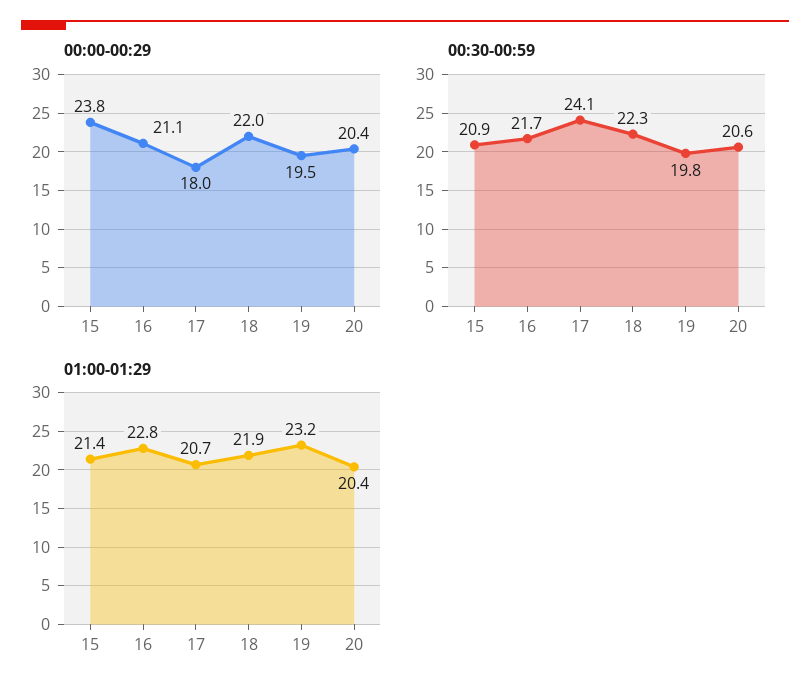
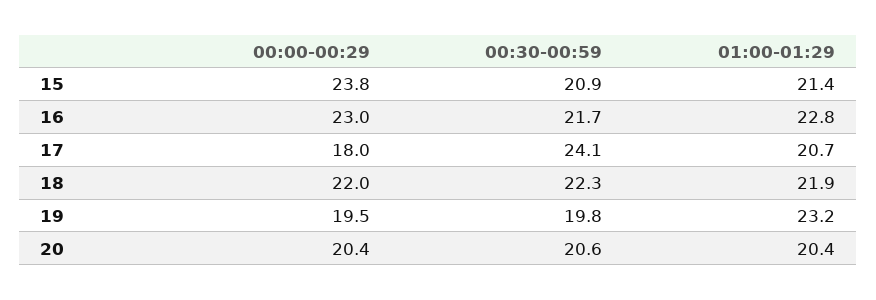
  {
    "00:00-00:29": {
      "15": 23.8,
-     "16": 21.1,
+     "16": 23,
      "17": 18,
      "18": 22,
      "19": 19.5,
      "20": 20.4
    },
    "00:30-00:59": {
      "15": 20.9,
      "16": 21.7,
      "17": 24.1,
      "18": 22.3,
      "19": 19.8,
      "20": 20.6
    },
    "01:00-01:29": {
      "15": 21.4,
      "16": 22.8,
      "17": 20.7,
      "18": 21.9,
      "19": 23.2,
      "20": 20.4
    }
  }

